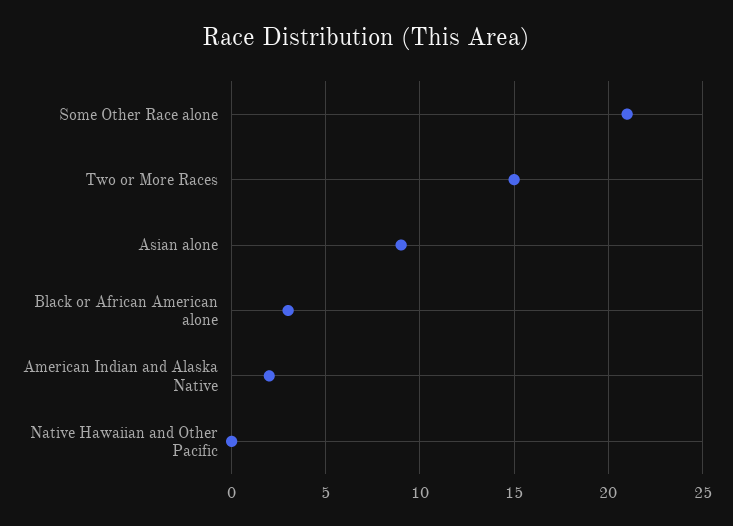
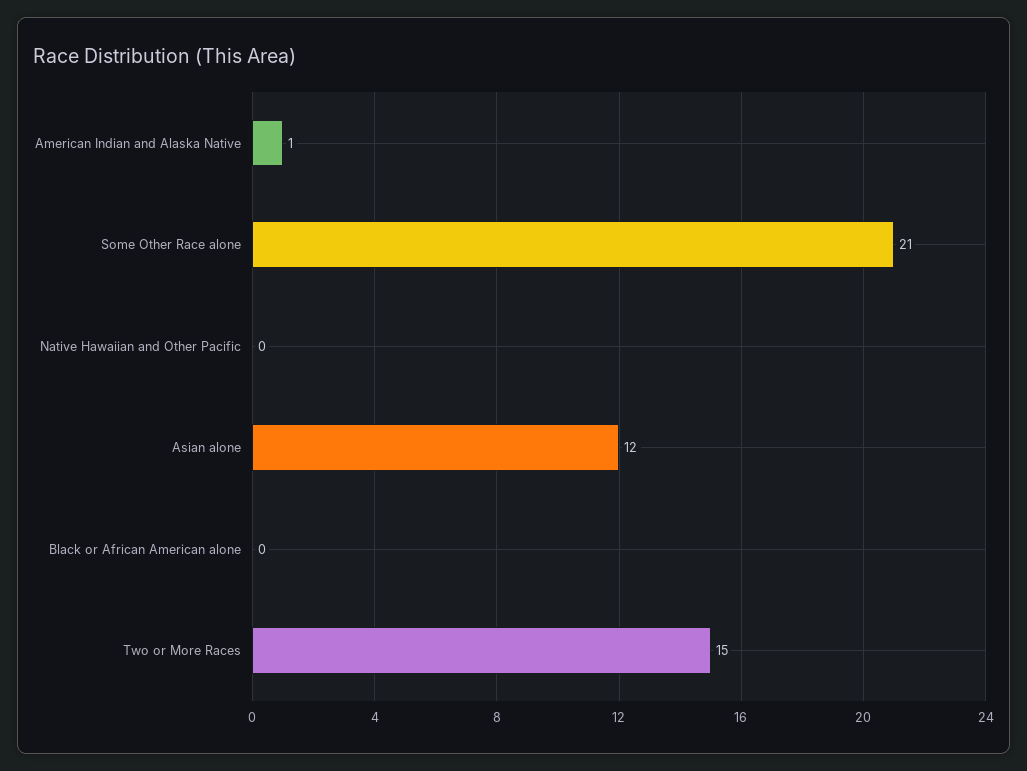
  {
    "Some Other Race alone": 21,
    "Two or More Races": 15,
-   "Asian alone": 9,
+   "Asian alone": 12,
-   "Black or African American alone": 3,
+   "Black or African American alone": 0,
-   "American Indian and Alaska Native": 2,
+   "American Indian and Alaska Native": 1,
    "Native Hawaiian and Other Pacific": 0
  }

